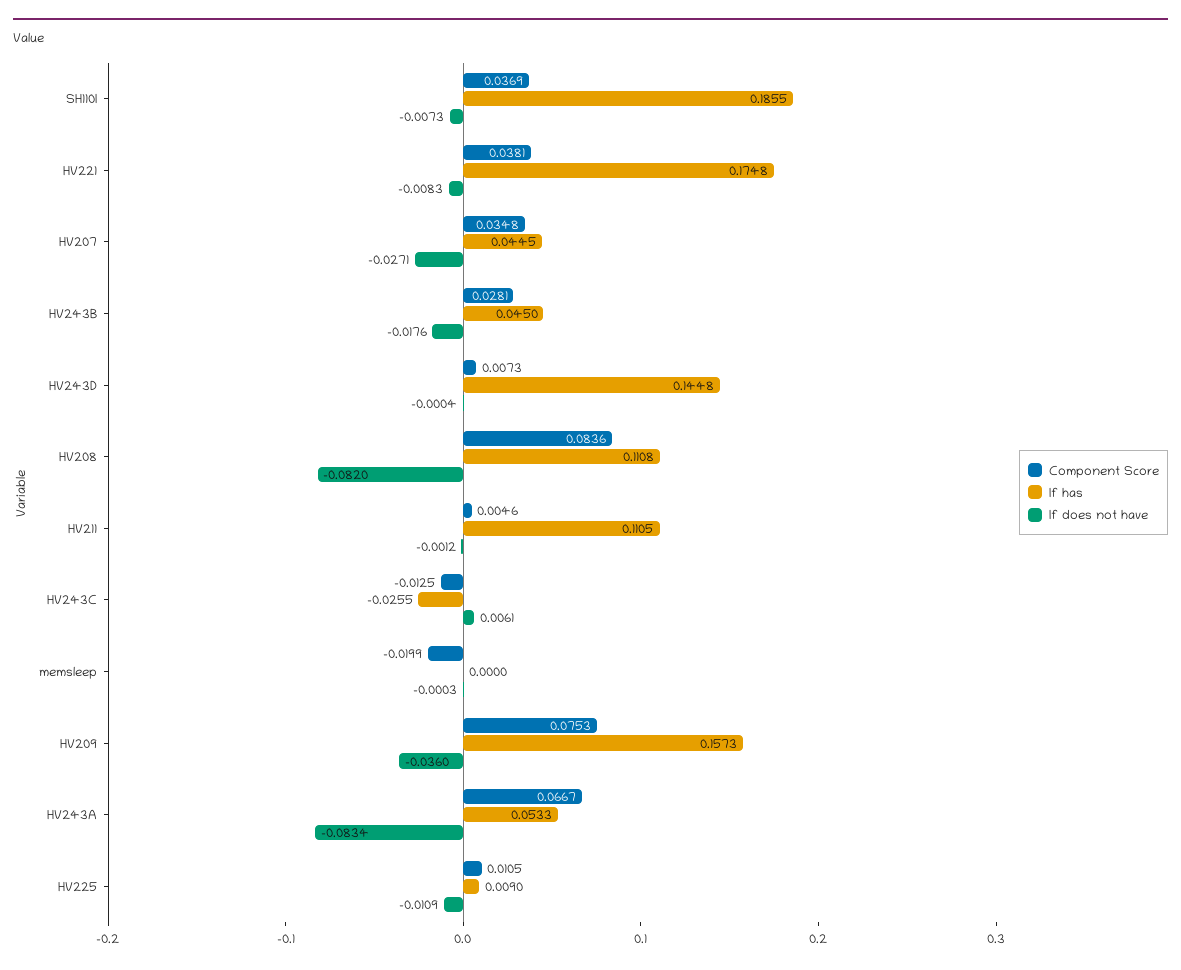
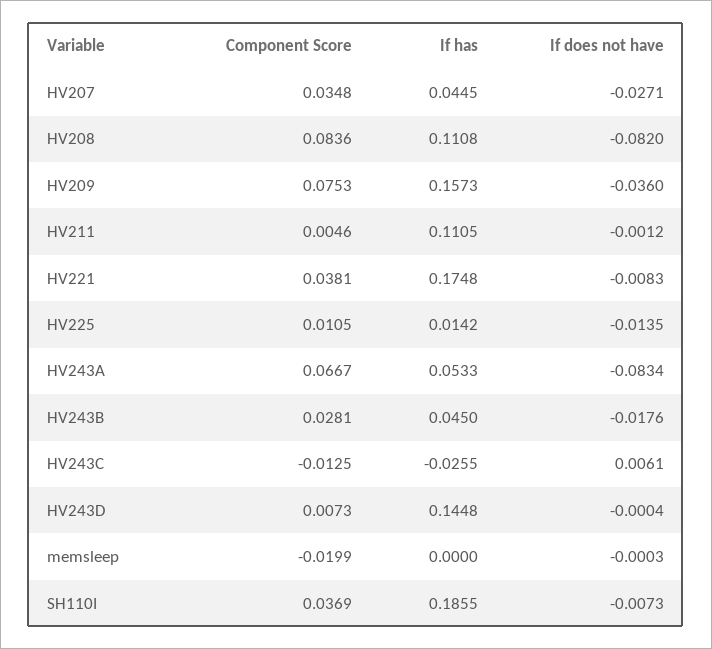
  {
    "Component Score": {
      "SH110I": 0.0369,
      "HV221": 0.0381,
      "HV207": 0.0348,
      "HV243B": 0.0281,
      "HV243D": 0.0073,
      "HV208": 0.0836,
      "HV211": 0.0046,
      "HV243C": -0.0125,
      "memsleep": -0.0199,
      "HV209": 0.0753,
      "HV243A": 0.0667,
      "HV225": 0.0105
    },
    "If has": {
      "SH110I": 0.1855,
      "HV221": 0.1748,
      "HV207": 0.0445,
      "HV243B": 0.045,
      "HV243D": 0.1448,
      "HV208": 0.1108,
      "HV211": 0.1105,
      "HV243C": -0.0255,
      "memsleep": 0,
      "HV209": 0.1573,
      "HV243A": 0.0533,
-     "HV225": 0.009
+     "HV225": 0.0142
    },
    "If does not have": {
      "SH110I": -0.0073,
      "HV221": -0.0083,
      "HV207": -0.0271,
      "HV243B": -0.0176,
      "HV243D": -0.0004,
      "HV208": -0.082,
      "HV211": -0.0012,
      "HV243C": 0.0061,
      "memsleep": -0.0003,
      "HV209": -0.036,
      "HV243A": -0.0834,
-     "HV225": -0.0109
+     "HV225": -0.0135
    }
  }

